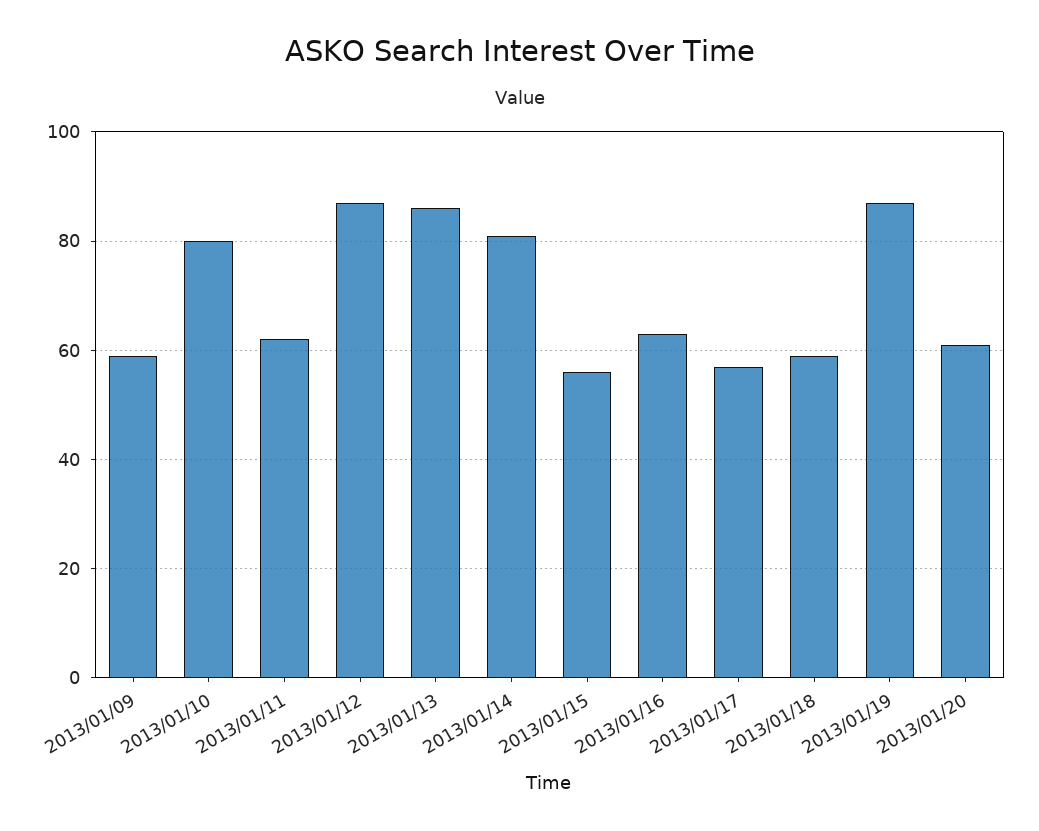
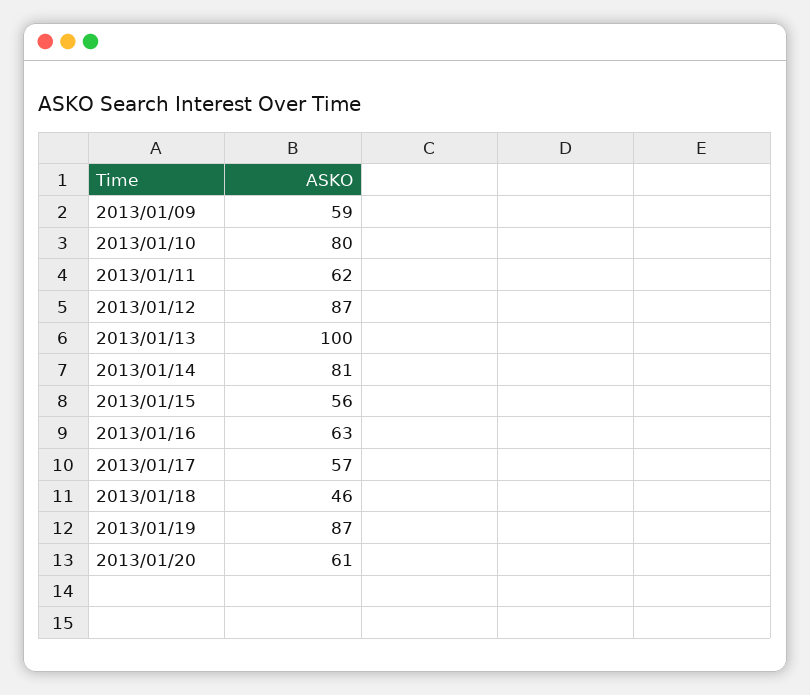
  {
    "2013/01/09": 59,
    "2013/01/10": 80,
    "2013/01/11": 62,
    "2013/01/12": 87,
-   "2013/01/13": 85,
+   "2013/01/13": 100,
    "2013/01/14": 81,
    "2013/01/15": 56,
    "2013/01/16": 63,
    "2013/01/17": 57,
-   "2013/01/18": 60,
+   "2013/01/18": 46,
    "2013/01/19": 87,
    "2013/01/20": 61
  }

